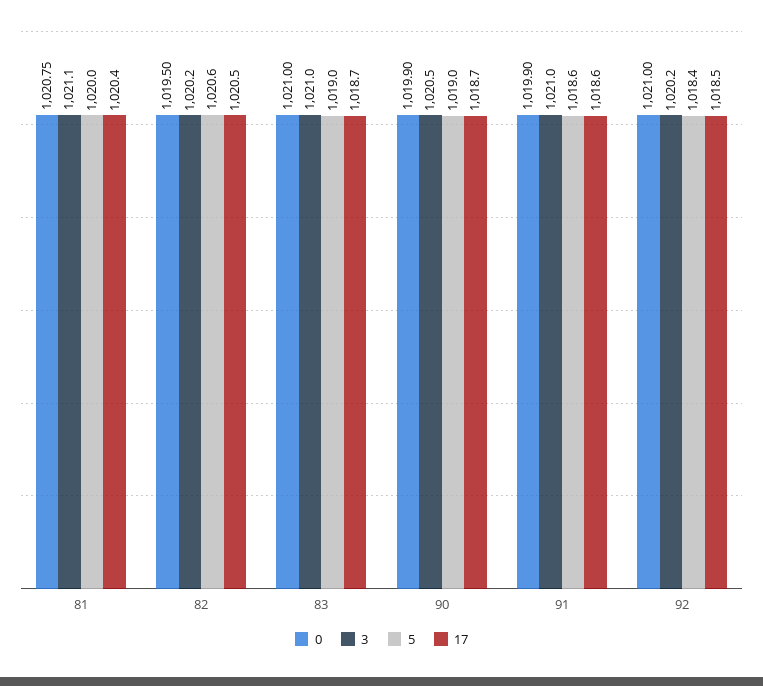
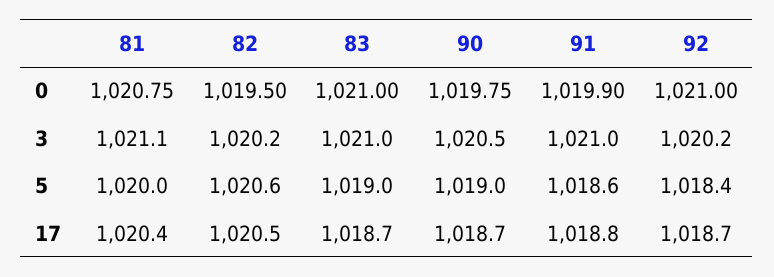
  {
    "0": {
      "81": 1020.75,
      "82": 1019.5,
      "83": 1021,
-     "90": 1019.9,
+     "90": 1019.75,
      "91": 1019.9,
      "92": 1021
    },
    "3": {
      "81": 1021.1,
      "82": 1020.2,
      "83": 1021,
      "90": 1020.5,
      "91": 1021,
      "92": 1020.2
    },
    "5": {
      "81": 1020,
      "82": 1020.6,
      "83": 1019,
      "90": 1019,
      "91": 1018.6,
      "92": 1018.4
    },
    "17": {
      "81": 1020.4,
      "82": 1020.5,
      "83": 1018.7,
      "90": 1018.7,
-     "91": 1018.6,
+     "91": 1018.8,
-     "92": 1018.5
+     "92": 1018.7
    }
  }

